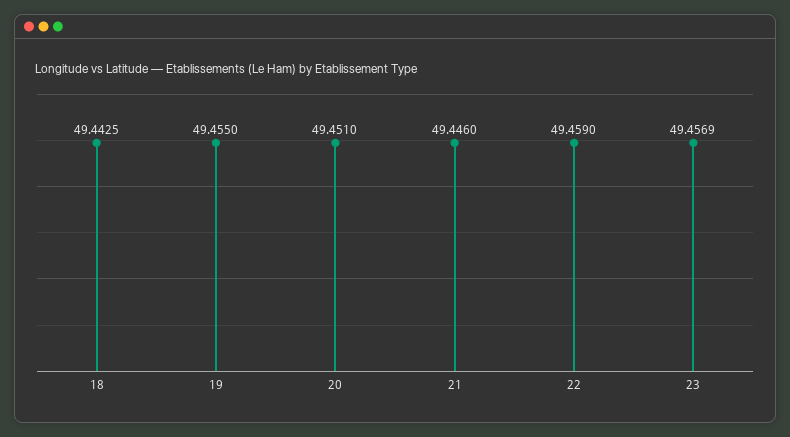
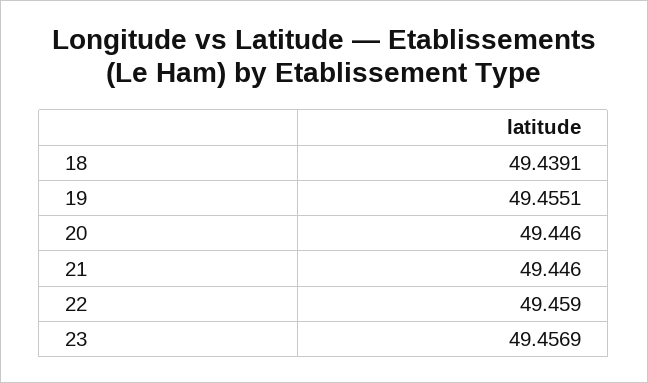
  {
-   "18": 49.4425,
+   "18": 49.4391,
-   "19": 49.455,
+   "19": 49.4551,
-   "20": 49.451,
+   "20": 49.446,
    "21": 49.446,
    "22": 49.459,
    "23": 49.4569
  }

